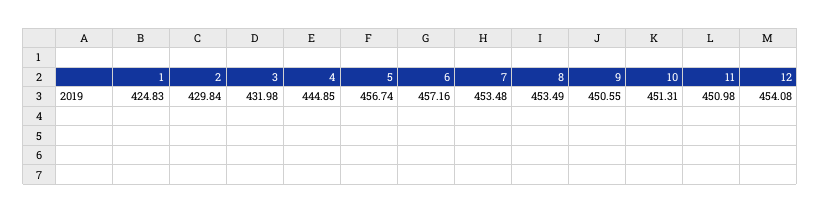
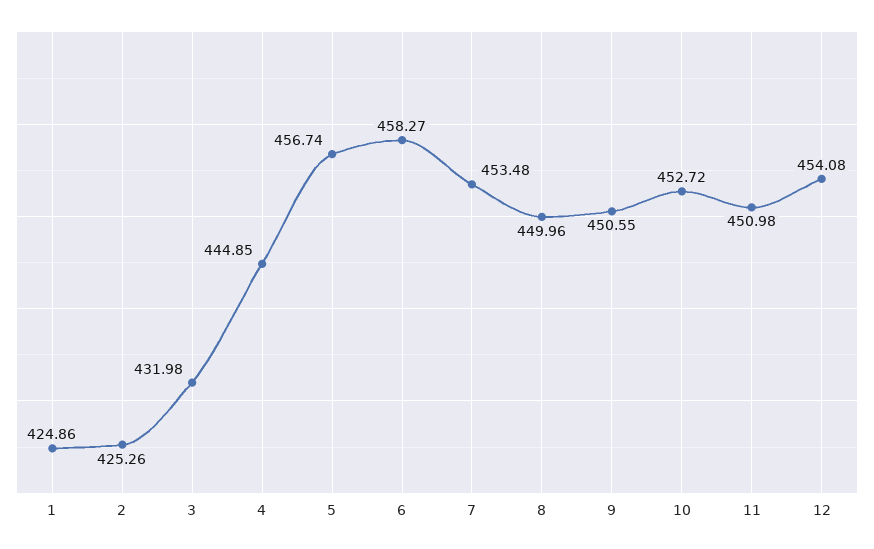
  {
-   "1": 424.83,
+   "1": 424.86,
-   "2": 429.84,
+   "2": 425.26,
    "3": 431.98,
    "4": 444.85,
    "5": 456.74,
-   "6": 457.16,
+   "6": 458.27,
    "7": 453.48,
-   "8": 453.49,
+   "8": 449.96,
    "9": 450.55,
-   "10": 451.31,
+   "10": 452.72,
    "11": 450.98,
    "12": 454.08
  }

